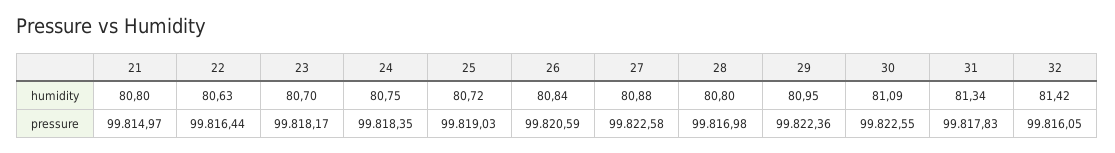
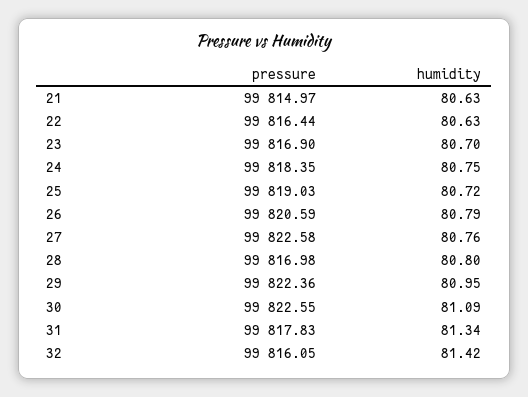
  {
    "21": {
-     "humidity": 80.8,
+     "humidity": 80.63,
      "pressure": 99814.97
    },
    "22": {
      "humidity": 80.63,
      "pressure": 99816.44
    },
    "23": {
      "humidity": 80.7,
-     "pressure": 99818.17
+     "pressure": 99816.9
    },
    "24": {
      "humidity": 80.75,
      "pressure": 99818.35
    },
    "25": {
      "humidity": 80.72,
      "pressure": 99819.03
    },
    "26": {
-     "humidity": 80.84,
+     "humidity": 80.79,
      "pressure": 99820.59
    },
    "27": {
-     "humidity": 80.88,
+     "humidity": 80.76,
      "pressure": 99822.58
    },
    "28": {
      "humidity": 80.8,
      "pressure": 99816.98
    },
    "29": {
      "humidity": 80.95,
      "pressure": 99822.36
    },
    "30": {
      "humidity": 81.09,
      "pressure": 99822.55
    },
    "31": {
      "humidity": 81.34,
      "pressure": 99817.83
    },
    "32": {
      "humidity": 81.42,
      "pressure": 99816.05
    }
  }

